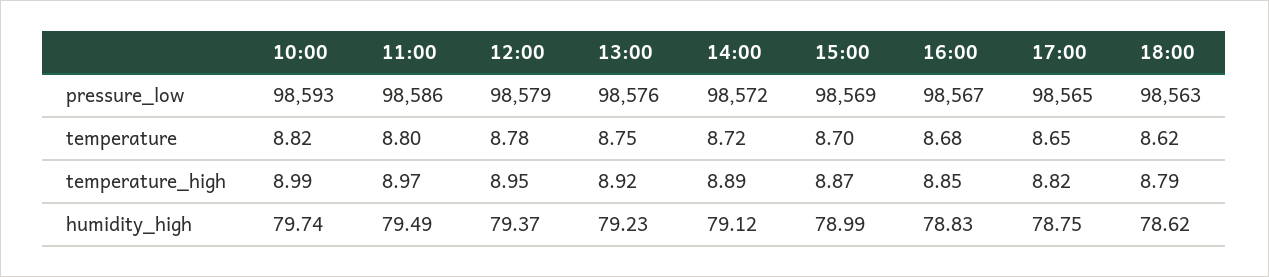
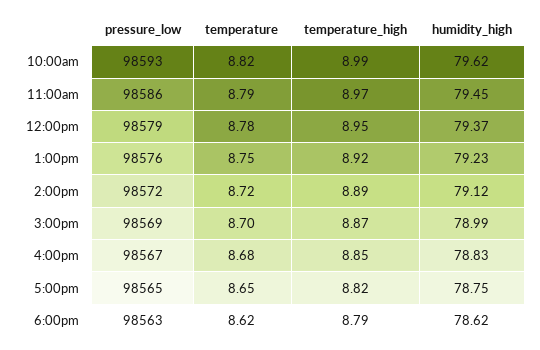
  {
    "10:00": {
      "pressure_low": 98593,
      "temperature": 8.82,
      "temperature_high": 8.99,
-     "humidity_high": 79.74
+     "humidity_high": 79.62
    },
    "11:00": {
      "pressure_low": 98586,
-     "temperature": 8.8,
+     "temperature": 8.79,
      "temperature_high": 8.97,
-     "humidity_high": 79.49
+     "humidity_high": 79.45
    },
    "12:00": {
      "pressure_low": 98579,
      "temperature": 8.78,
      "temperature_high": 8.95,
      "humidity_high": 79.37
    },
    "13:00": {
      "pressure_low": 98576,
      "temperature": 8.75,
      "temperature_high": 8.92,
      "humidity_high": 79.23
    },
    "14:00": {
      "pressure_low": 98572,
      "temperature": 8.72,
      "temperature_high": 8.89,
      "humidity_high": 79.12
    },
    "15:00": {
      "pressure_low": 98569,
      "temperature": 8.7,
      "temperature_high": 8.87,
      "humidity_high": 78.99
    },
    "16:00": {
      "pressure_low": 98567,
      "temperature": 8.68,
      "temperature_high": 8.85,
      "humidity_high": 78.83
    },
    "17:00": {
      "pressure_low": 98565,
      "temperature": 8.65,
      "temperature_high": 8.82,
      "humidity_high": 78.75
    },
    "18:00": {
      "pressure_low": 98563,
      "temperature": 8.62,
      "temperature_high": 8.79,
      "humidity_high": 78.62
    }
  }

